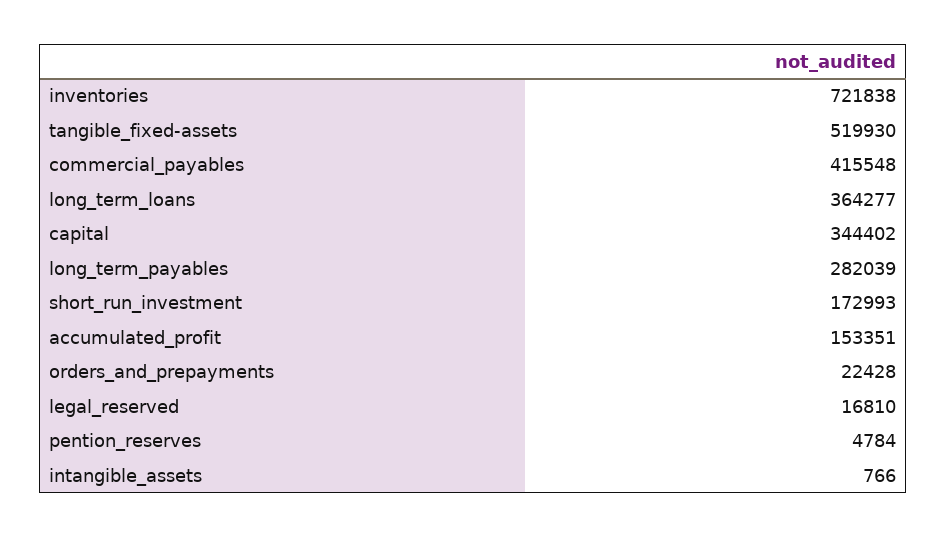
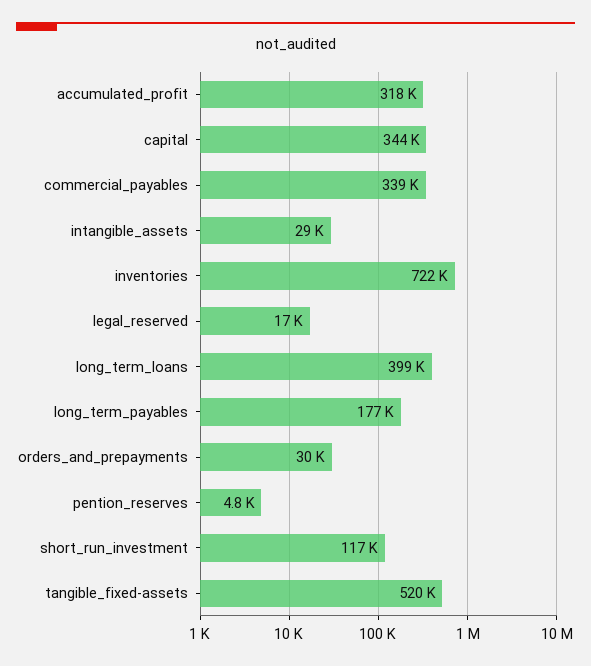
  {
    "inventories": 721838,
    "tangible_fixed-assets": 519930,
-   "commercial_payables": 415548,
+   "commercial_payables": 339000,
-   "long_term_loans": 364277,
+   "long_term_loans": 399000,
    "capital": 344402,
-   "long_term_payables": 282039,
+   "long_term_payables": 177000,
-   "short_run_investment": 172993,
+   "short_run_investment": 117000,
-   "accumulated_profit": 153351,
+   "accumulated_profit": 318000,
-   "orders_and_prepayments": 22428,
+   "orders_and_prepayments": 30000,
    "legal_reserved": 16810,
    "pention_reserves": 4784,
-   "intangible_assets": 766
+   "intangible_assets": 29000
  }

